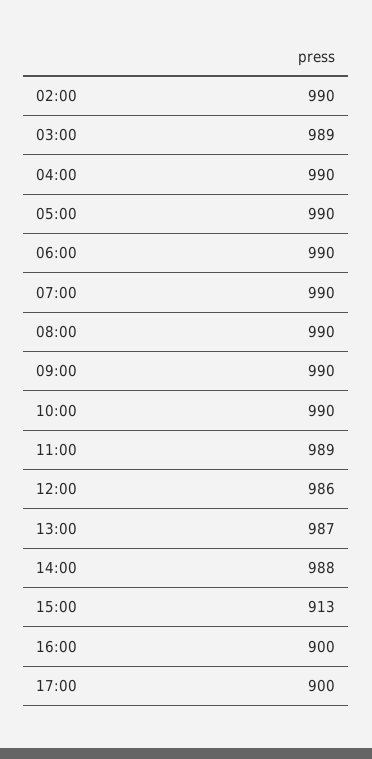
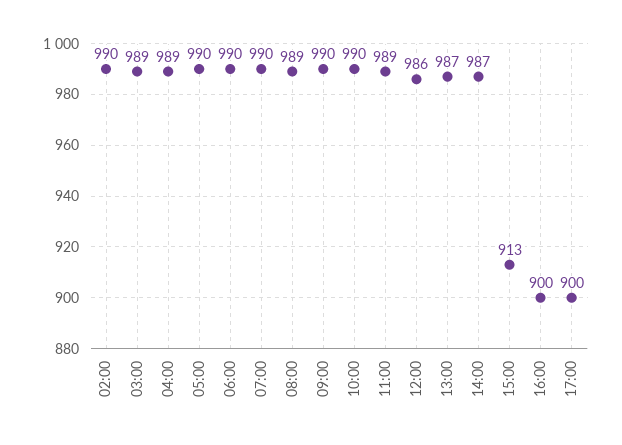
  {
    "02:00": 990,
    "03:00": 989,
-   "04:00": 990,
+   "04:00": 989,
    "05:00": 990,
    "06:00": 990,
    "07:00": 990,
-   "08:00": 990,
+   "08:00": 989,
    "09:00": 990,
    "10:00": 990,
    "11:00": 989,
    "12:00": 986,
    "13:00": 987,
-   "14:00": 988,
+   "14:00": 987,
    "15:00": 913,
    "16:00": 900,
    "17:00": 900
  }

